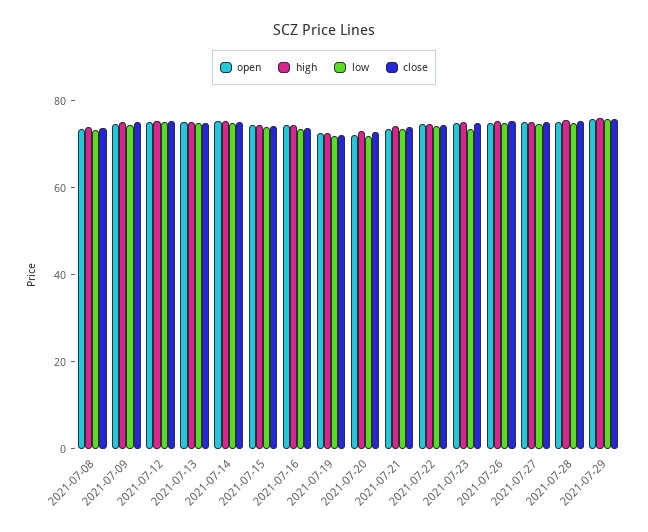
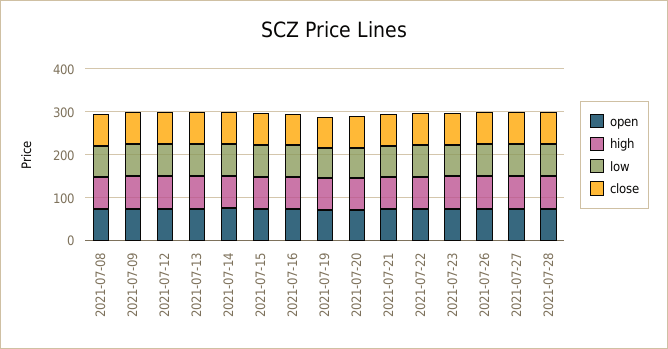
  {
    "open": {
      "2021-07-08": 75,
      "2021-07-09": 75,
      "2021-07-12": 75,
      "2021-07-13": 75,
      "2021-07-14": 75,
      "2021-07-15": 75,
      "2021-07-16": 75,
      "2021-07-19": 75,
      "2021-07-20": 70,
      "2021-07-21": 75,
      "2021-07-22": 75,
      "2021-07-23": 75,
      "2021-07-26": 75,
      "2021-07-27": 75,
-     "2021-07-28": 75,
+     "2021-07-28": 75
-     "2021-07-29": 75
    },
    "high": {
      "2021-07-08": 75,
      "2021-07-09": 75,
      "2021-07-12": 75,
      "2021-07-13": 75,
      "2021-07-14": 75,
      "2021-07-15": 75,
      "2021-07-16": 75,
      "2021-07-19": 75,
      "2021-07-20": 75,
      "2021-07-21": 75,
      "2021-07-22": 75,
      "2021-07-23": 75,
      "2021-07-26": 75,
      "2021-07-27": 75,
-     "2021-07-28": 75,
+     "2021-07-28": 75
-     "2021-07-29": 75
    },
    "low": {
      "2021-07-08": 75,
      "2021-07-09": 75,
      "2021-07-12": 75,
      "2021-07-13": 75,
      "2021-07-14": 75,
      "2021-07-15": 75,
      "2021-07-16": 75,
      "2021-07-19": 70,
      "2021-07-20": 70,
      "2021-07-21": 75,
      "2021-07-22": 75,
      "2021-07-23": 75,
      "2021-07-26": 75,
      "2021-07-27": 75,
-     "2021-07-28": 75,
+     "2021-07-28": 75
-     "2021-07-29": 75
    },
    "close": {
      "2021-07-08": 75,
      "2021-07-09": 75,
      "2021-07-12": 75,
      "2021-07-13": 75,
      "2021-07-14": 75,
      "2021-07-15": 75,
      "2021-07-16": 75,
      "2021-07-19": 70,
      "2021-07-20": 75,
      "2021-07-21": 75,
      "2021-07-22": 75,
      "2021-07-23": 75,
      "2021-07-26": 75,
      "2021-07-27": 75,
-     "2021-07-28": 75,
+     "2021-07-28": 75
-     "2021-07-29": 75
    }
  }

